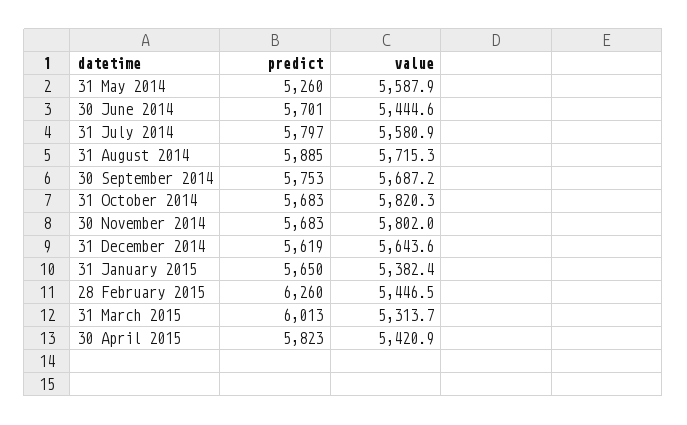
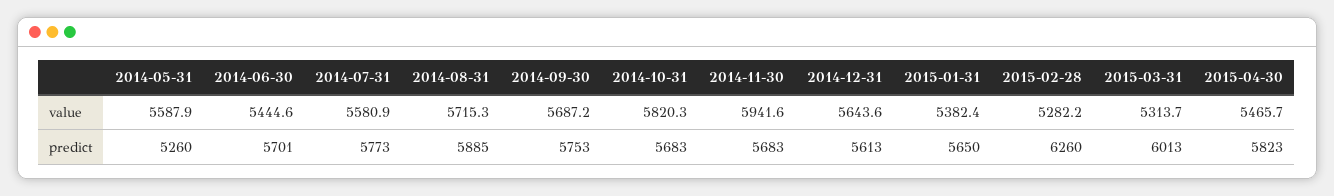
  {
    "predict": {
      "31 May 2014": 5260,
      "30 June 2014": 5701,
-     "31 July 2014": 5797,
+     "31 July 2014": 5773,
      "31 August 2014": 5885,
      "30 September 2014": 5753,
      "31 October 2014": 5683,
      "30 November 2014": 5683,
-     "31 December 2014": 5619,
+     "31 December 2014": 5613,
      "31 January 2015": 5650,
      "28 February 2015": 6260,
      "31 March 2015": 6013,
      "30 April 2015": 5823
    },
    "value": {
      "31 May 2014": 5587.9,
      "30 June 2014": 5444.6,
      "31 July 2014": 5580.9,
      "31 August 2014": 5715.3,
      "30 September 2014": 5687.2,
      "31 October 2014": 5820.3,
-     "30 November 2014": 5802,
+     "30 November 2014": 5941.6,
      "31 December 2014": 5643.6,
      "31 January 2015": 5382.4,
-     "28 February 2015": 5446.5,
+     "28 February 2015": 5282.2,
      "31 March 2015": 5313.7,
-     "30 April 2015": 5420.9
+     "30 April 2015": 5465.7
    }
  }

